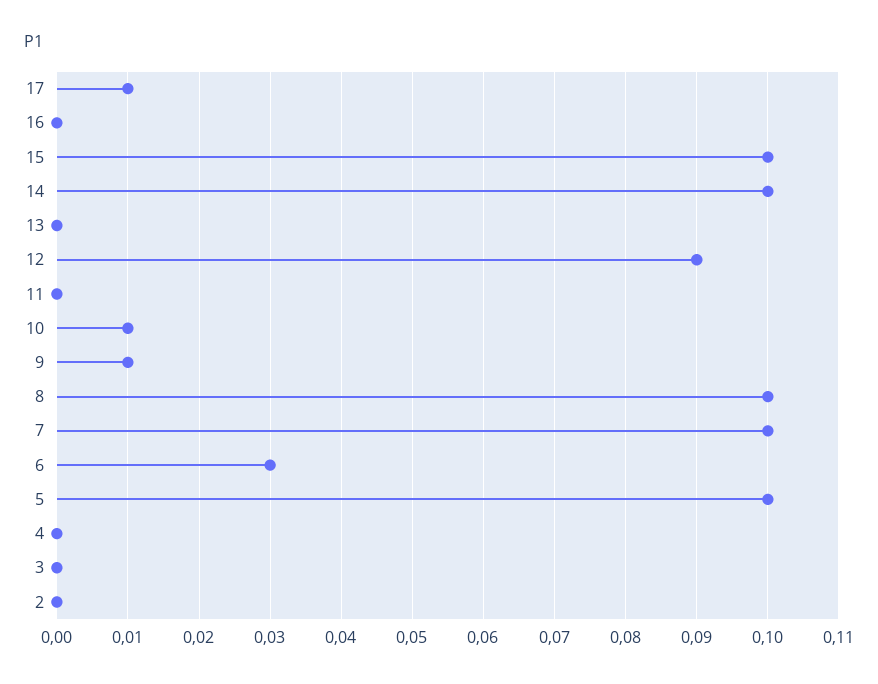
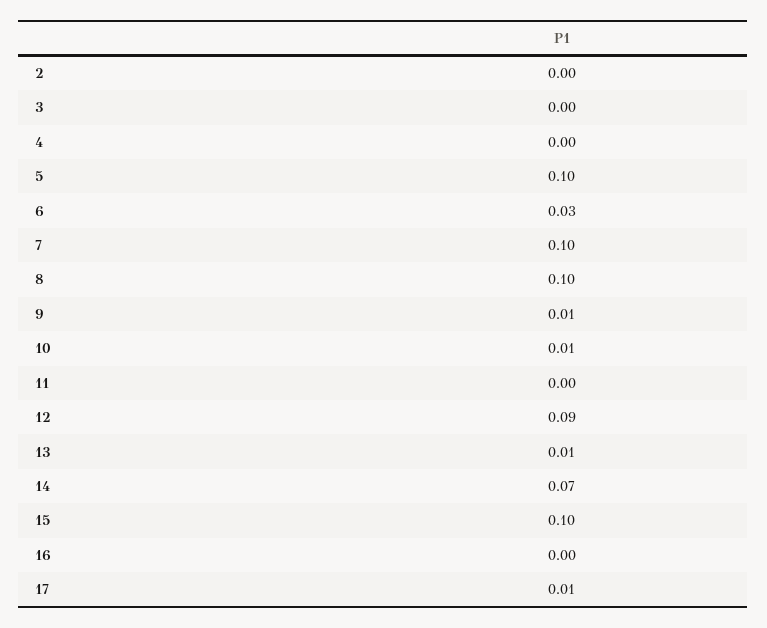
  {
    "17": 0.01,
    "16": 0,
    "15": 0.1,
-   "14": 0.1,
+   "14": 0.07,
-   "13": 0,
+   "13": 0.01,
    "12": 0.09,
    "11": 0,
    "10": 0.01,
    "9": 0.01,
    "8": 0.1,
    "7": 0.1,
    "6": 0.03,
    "5": 0.1,
    "4": 0,
    "3": 0,
    "2": 0
  }

